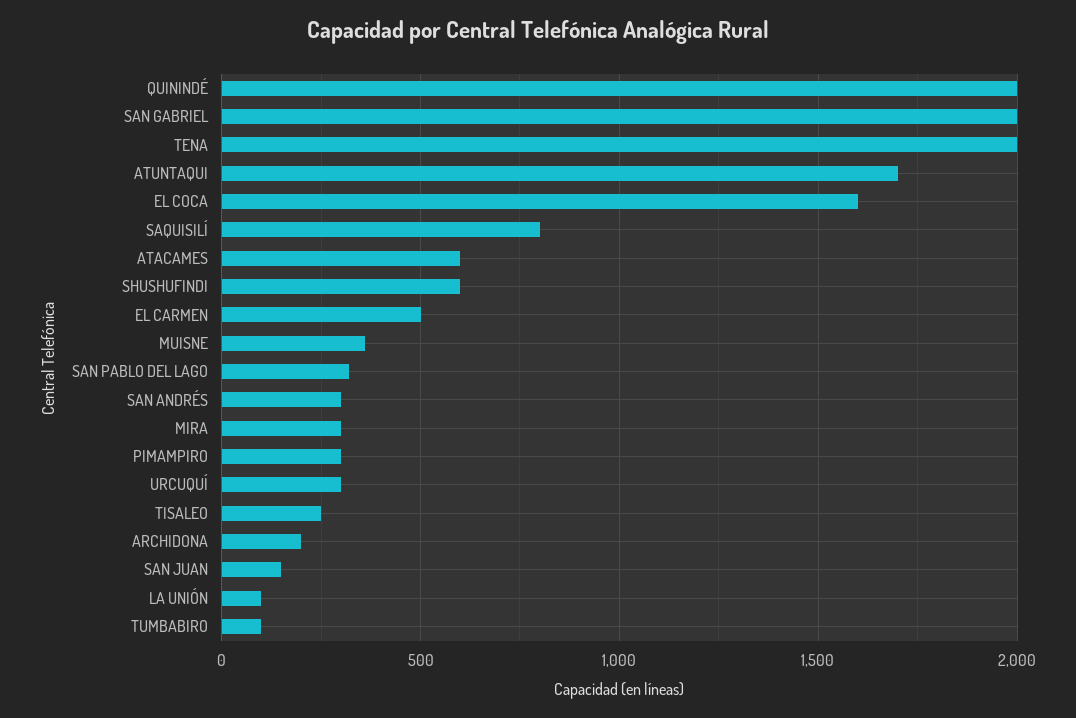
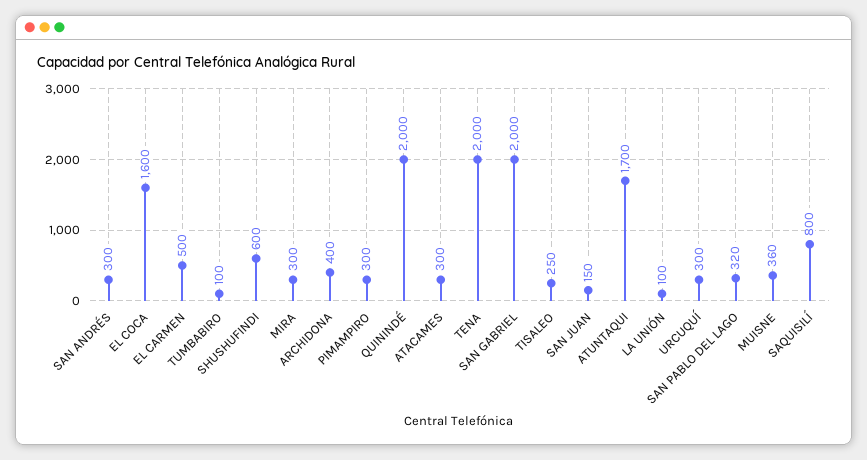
  {
    "QUININDÉ": 2000,
    "SAN GABRIEL": 2000,
    "TENA": 2000,
    "ATUNTAQUI": 1700,
    "EL COCA": 1600,
    "SAQUISILÍ": 800,
-   "ATACAMES": 600,
+   "ATACAMES": 300,
    "SHUSHUFINDI": 600,
    "EL CARMEN": 500,
    "MUISNE": 360,
    "SAN PABLO DEL LAGO": 320,
    "SAN ANDRÉS": 300,
    "MIRA": 300,
    "PIMAMPIRO": 300,
    "URCUQUÍ": 300,
    "TISALEO": 250,
-   "ARCHIDONA": 200,
+   "ARCHIDONA": 400,
    "SAN JUAN": 150,
    "LA UNIÓN": 100,
    "TUMBABIRO": 100
  }

